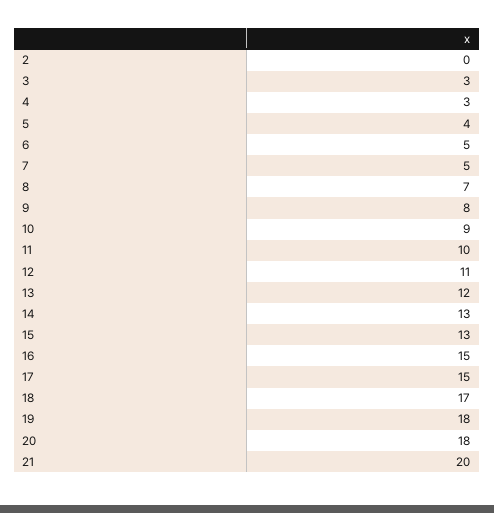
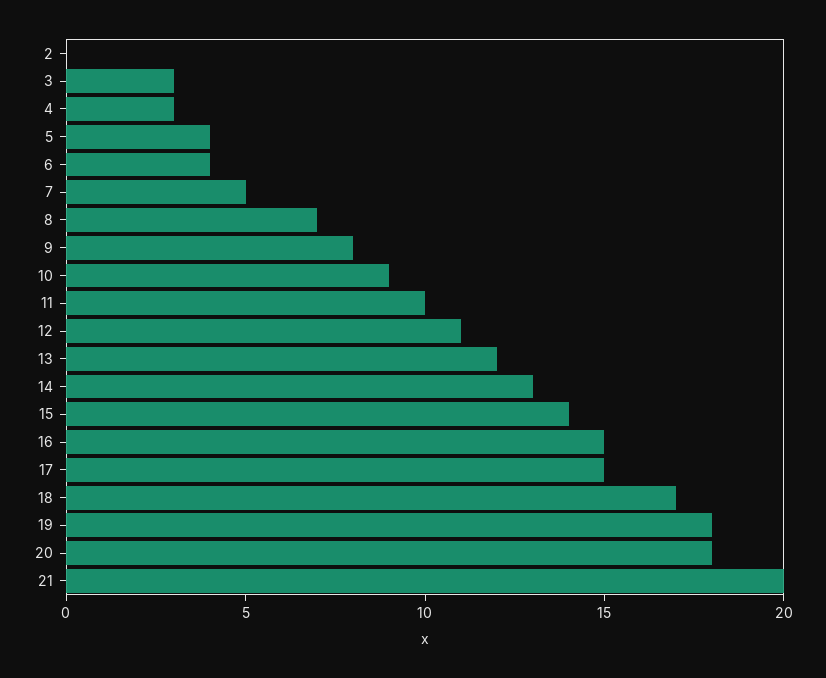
  {
    "2": 0,
    "3": 3,
    "4": 3,
    "5": 4,
-   "6": 5,
+   "6": 4,
    "7": 5,
    "8": 7,
    "9": 8,
    "10": 9,
    "11": 10,
    "12": 11,
    "13": 12,
    "14": 13,
-   "15": 13,
+   "15": 14,
    "16": 15,
    "17": 15,
    "18": 17,
    "19": 18,
    "20": 18,
    "21": 20
  }

